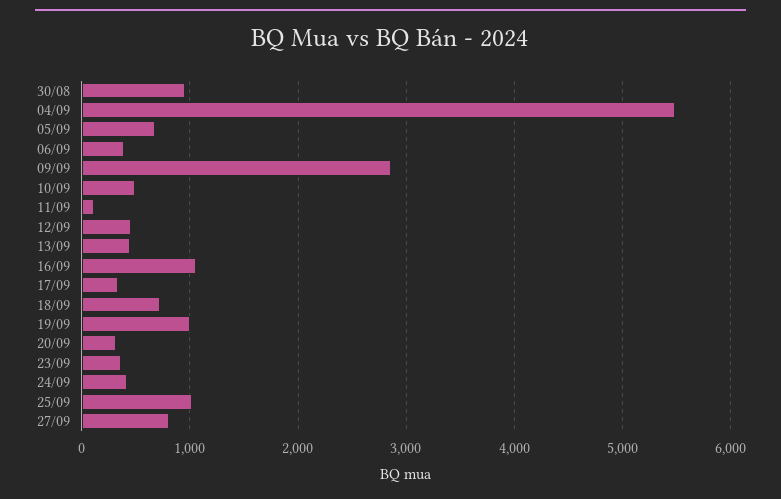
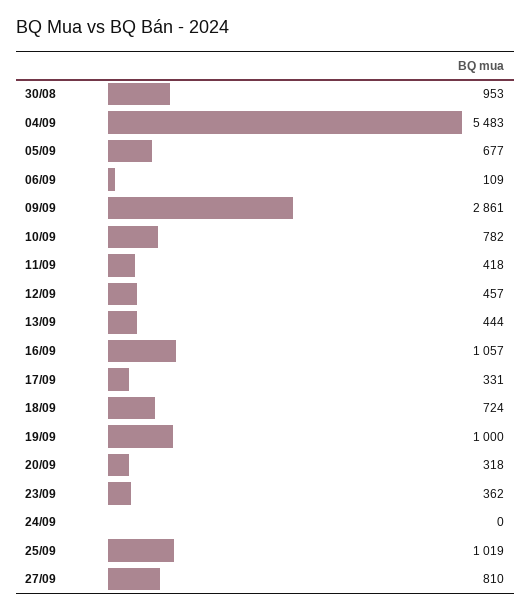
  {
    "30/08": 953,
    "04/09": 5483,
    "05/09": 677,
-   "06/09": 400,
+   "06/09": 109,
    "09/09": 2861,
-   "10/09": 500,
+   "10/09": 782,
-   "11/09": 100,
+   "11/09": 418,
    "12/09": 457,
    "13/09": 444,
    "16/09": 1057,
    "17/09": 331,
    "18/09": 724,
    "19/09": 1000,
    "20/09": 318,
    "23/09": 362,
-   "24/09": 400,
+   "24/09": 0,
    "25/09": 1019,
    "27/09": 810
  }

